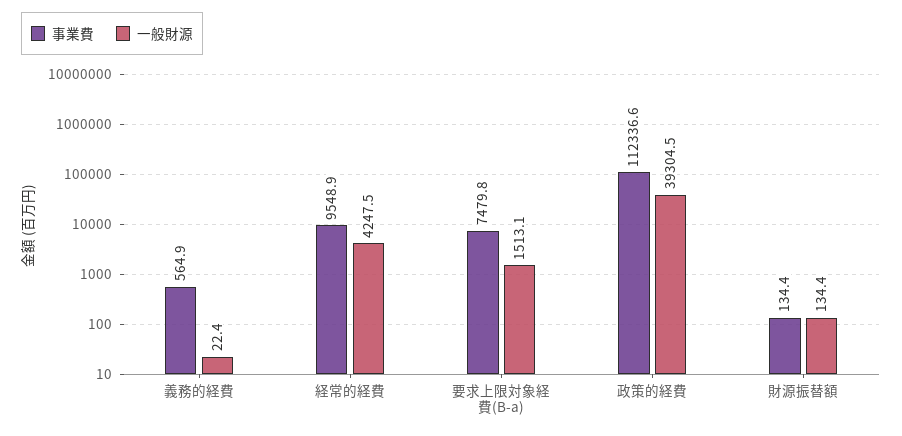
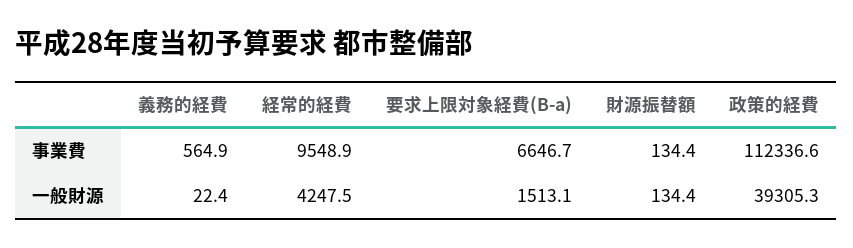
  {
    "事業費": {
      "義務的経費": 564.9,
      "経常的経費": 9548.9,
-     "要求上限対象経費(B-a)": 7479.8,
+     "要求上限対象経費(B-a)": 6646.7,
      "政策的経費": 112336.6,
      "財源振替額": 134.4
    },
    "一般財源": {
      "義務的経費": 22.4,
      "経常的経費": 4247.5,
      "要求上限対象経費(B-a)": 1513.1,
-     "政策的経費": 39304.5,
+     "政策的経費": 39305.3,
      "財源振替額": 134.4
    }
  }

